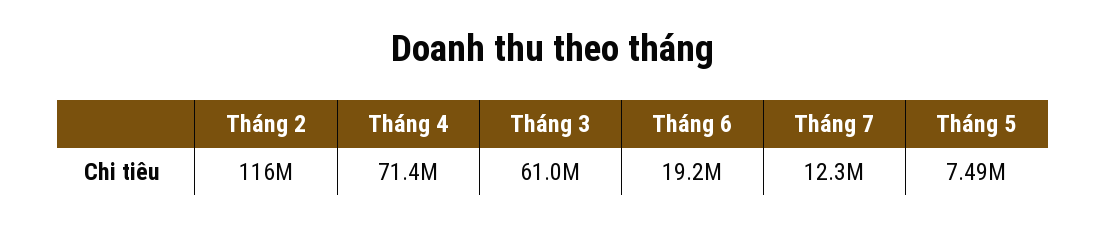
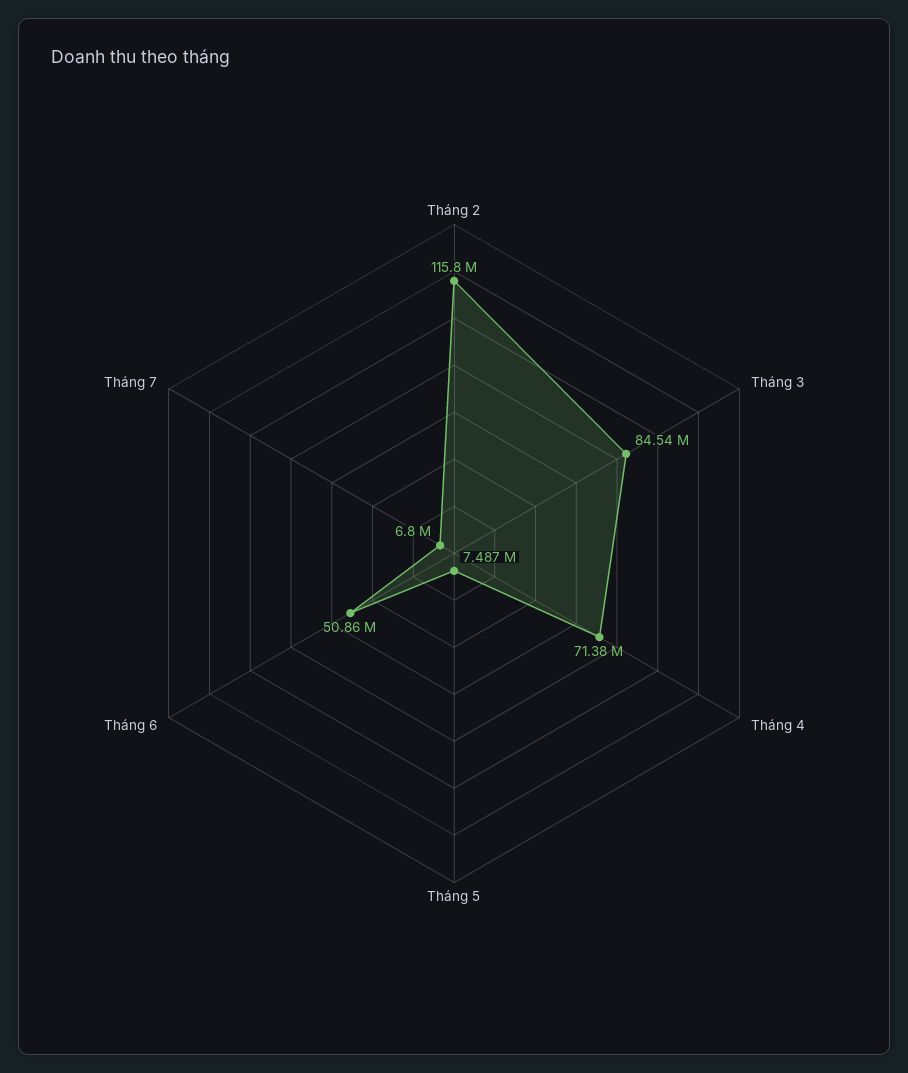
  {
    "Tháng 2": 115800000,
    "Tháng 4": 71380000,
-   "Tháng 3": 61000000,
+   "Tháng 3": 84540000,
-   "Tháng 6": 19200000,
+   "Tháng 6": 50860000,
-   "Tháng 7": 12300000,
+   "Tháng 7": 6800000,
    "Tháng 5": 7487000
  }

